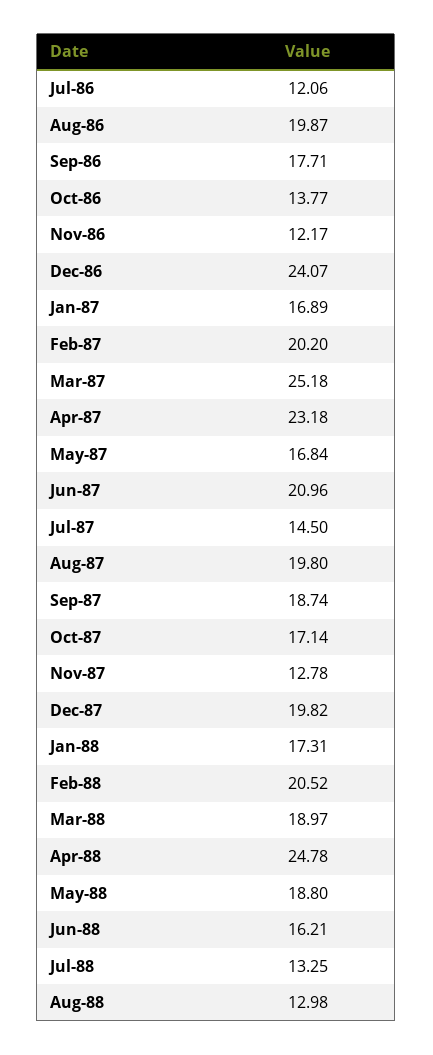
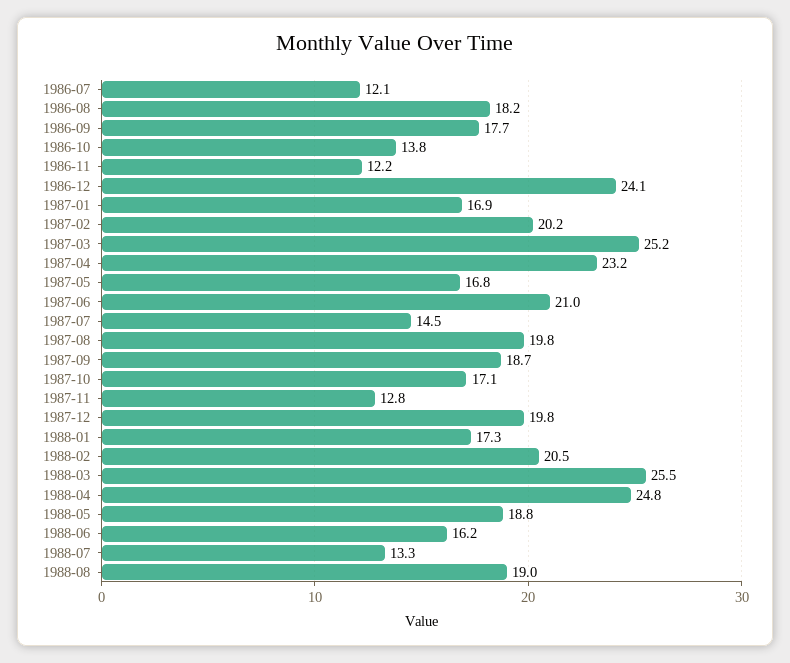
  {
    "Jul-86": 12.06,
-   "Aug-86": 19.87,
+   "Aug-86": 18.2,
    "Sep-86": 17.71,
    "Oct-86": 13.77,
    "Nov-86": 12.17,
    "Dec-86": 24.07,
    "Jan-87": 16.89,
    "Feb-87": 20.2,
    "Mar-87": 25.18,
    "Apr-87": 23.18,
    "May-87": 16.84,
    "Jun-87": 20.96,
    "Jul-87": 14.5,
    "Aug-87": 19.8,
    "Sep-87": 18.74,
    "Oct-87": 17.14,
    "Nov-87": 12.78,
    "Dec-87": 19.82,
    "Jan-88": 17.31,
    "Feb-88": 20.52,
-   "Mar-88": 18.97,
+   "Mar-88": 25.5,
    "Apr-88": 24.78,
    "May-88": 18.8,
    "Jun-88": 16.21,
    "Jul-88": 13.25,
-   "Aug-88": 12.98
+   "Aug-88": 19
  }

